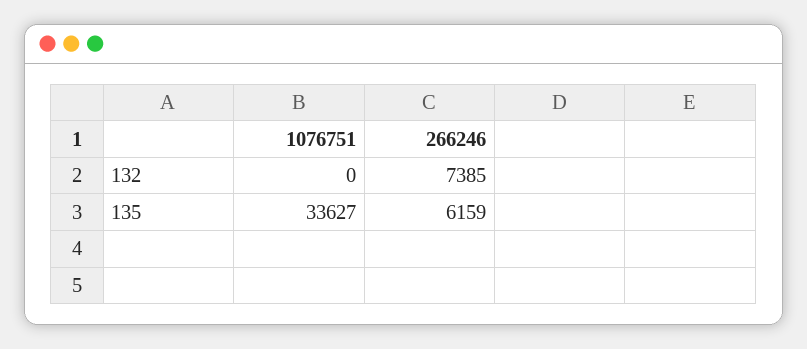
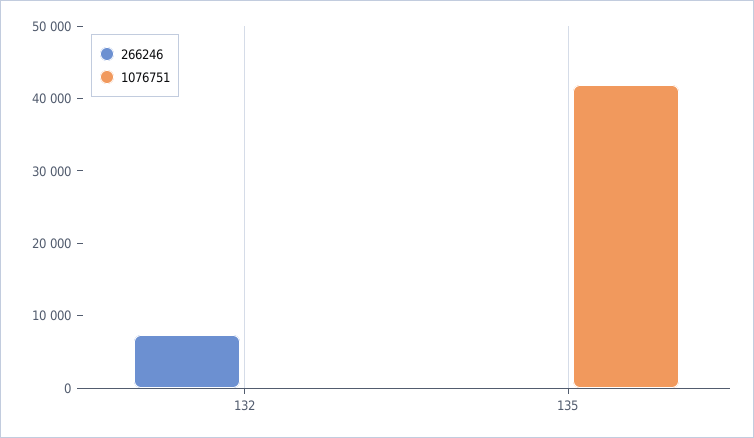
  {
    "1076751": {
      "132": 0,
-     "135": 33627
+     "135": 42000
    },
    "266246": {
      "132": 7385,
-     "135": 6159
+     "135": 0
    }
  }

